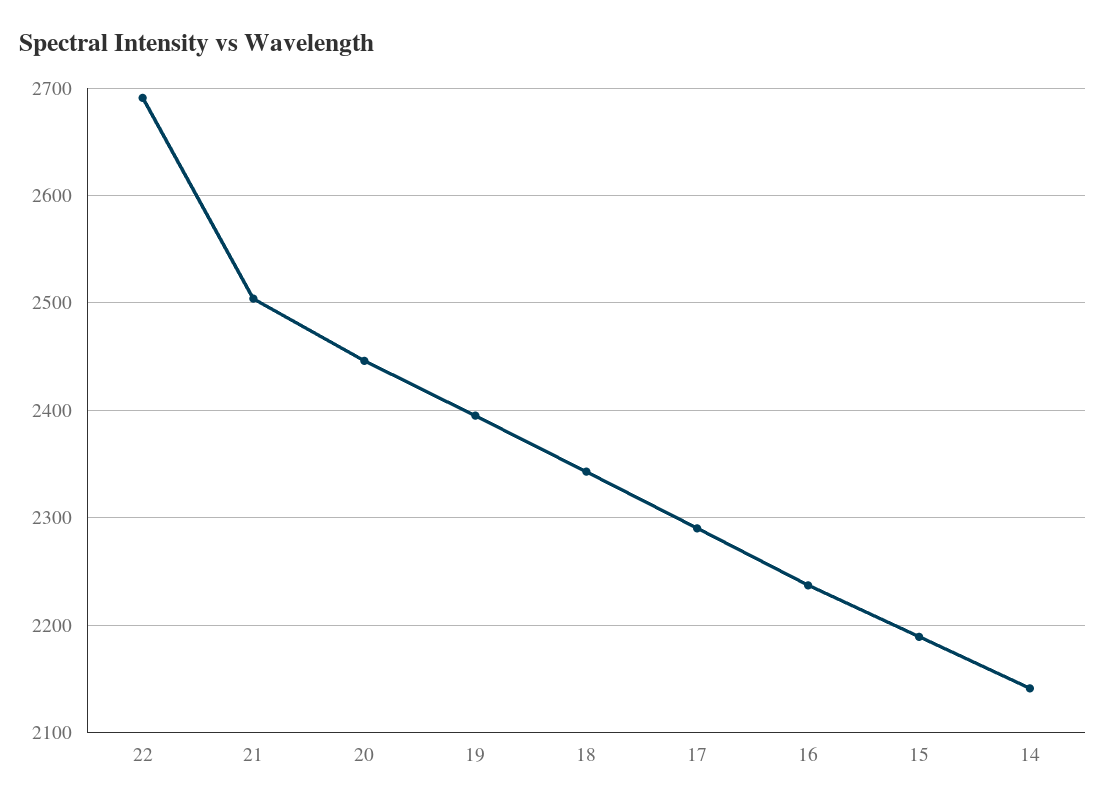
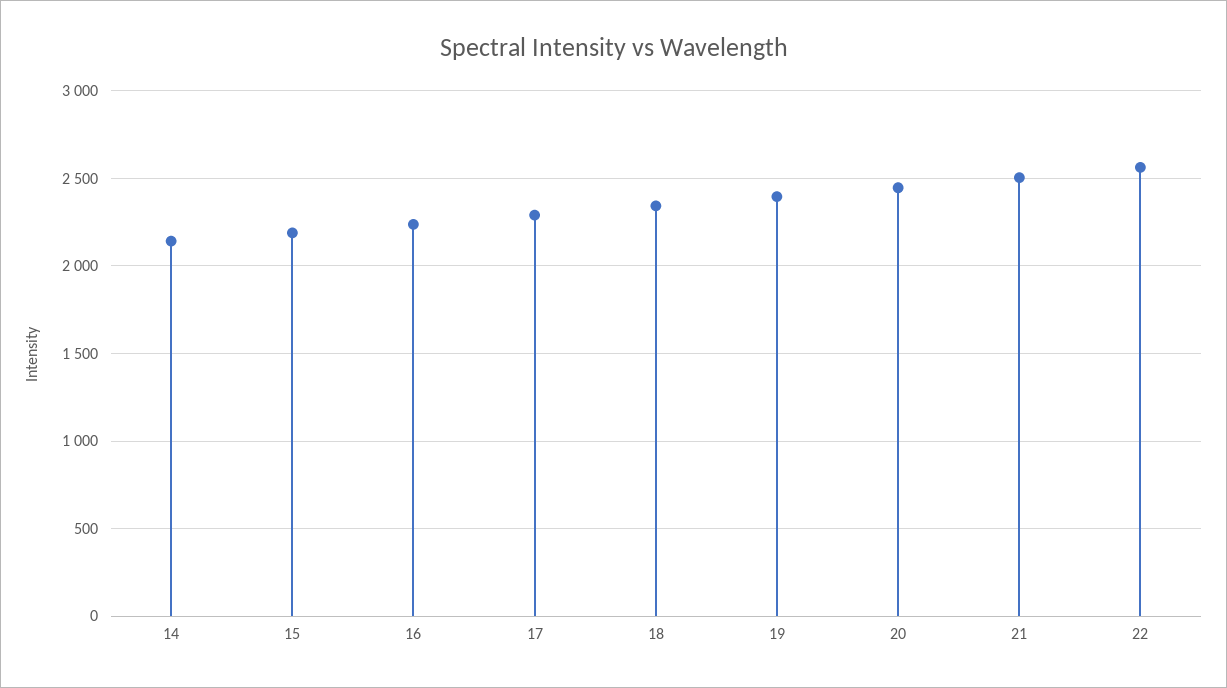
  {
-   "22": 2690,
+   "22": 2550,
    "21": 2500,
    "20": 2450,
    "19": 2400,
    "18": 2340,
    "17": 2290,
    "16": 2240,
    "15": 2190,
    "14": 2140
  }

